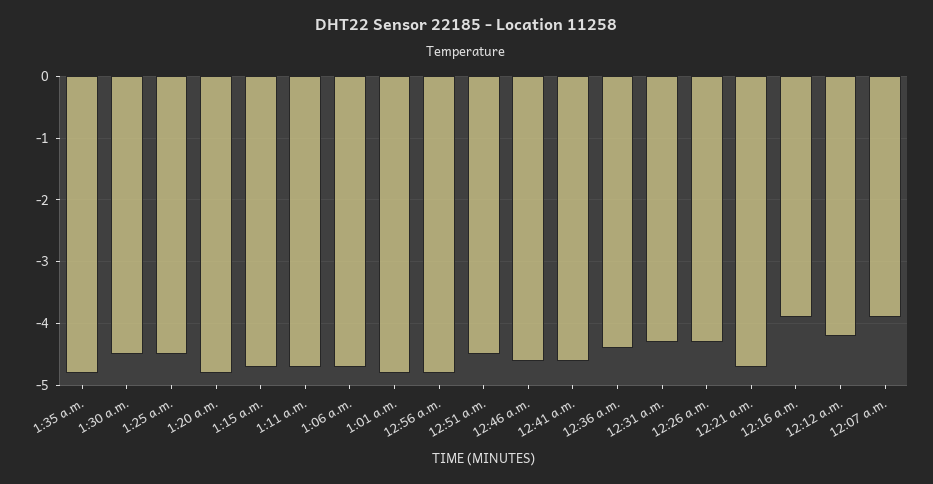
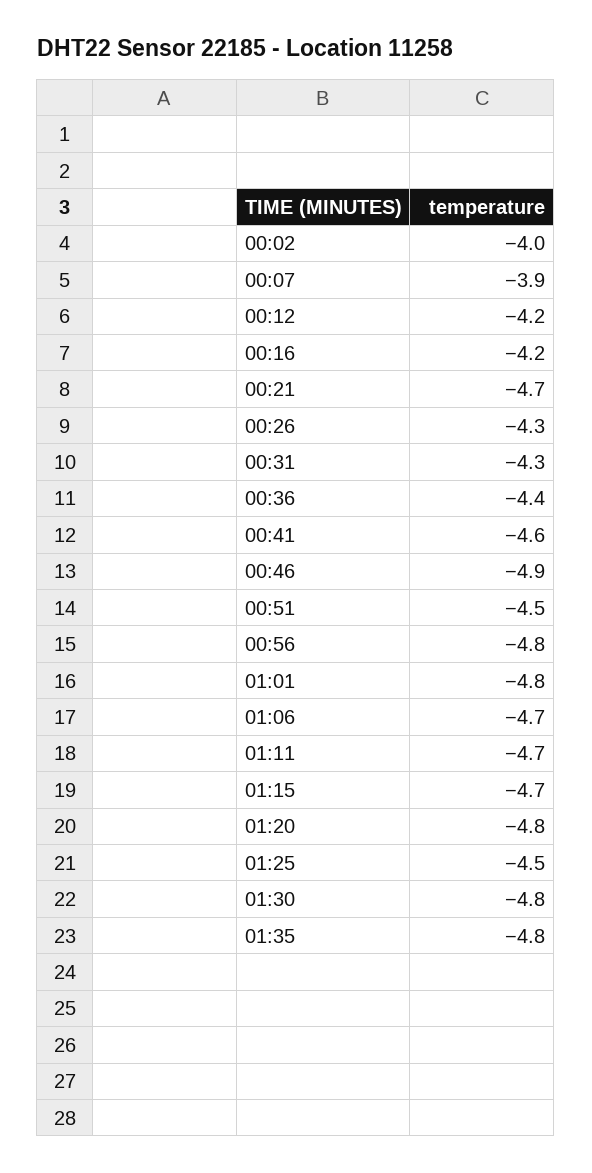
  {
    "1:35 a.m.": -4.8,
-   "1:30 a.m.": -4.5,
+   "1:30 a.m.": -4.8,
    "1:25 a.m.": -4.5,
    "1:20 a.m.": -4.8,
    "1:15 a.m.": -4.7,
    "1:11 a.m.": -4.7,
    "1:06 a.m.": -4.7,
    "1:01 a.m.": -4.8,
    "12:56 a.m.": -4.8,
    "12:51 a.m.": -4.5,
-   "12:46 a.m.": -4.6,
+   "12:46 a.m.": -4.9,
    "12:41 a.m.": -4.6,
    "12:36 a.m.": -4.4,
    "12:31 a.m.": -4.3,
    "12:26 a.m.": -4.3,
    "12:21 a.m.": -4.7,
-   "12:16 a.m.": -3.9,
+   "12:16 a.m.": -4.2,
    "12:12 a.m.": -4.2,
-   "12:07 a.m.": -3.9
+   "12:07 a.m.": -3.9,
+   "00:02": -4
  }

